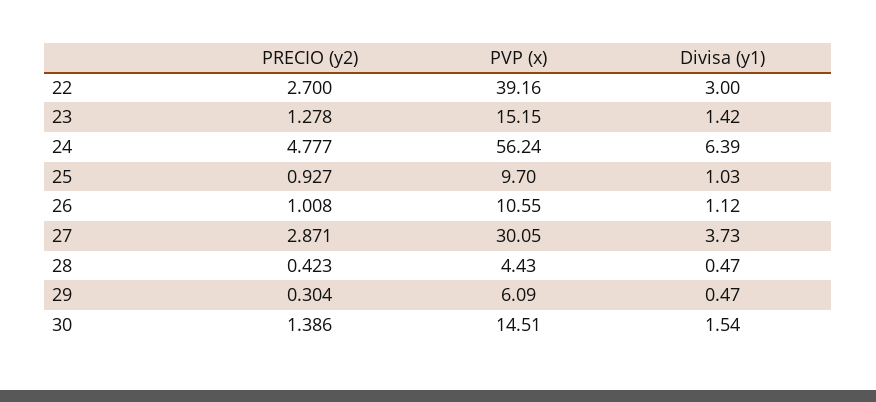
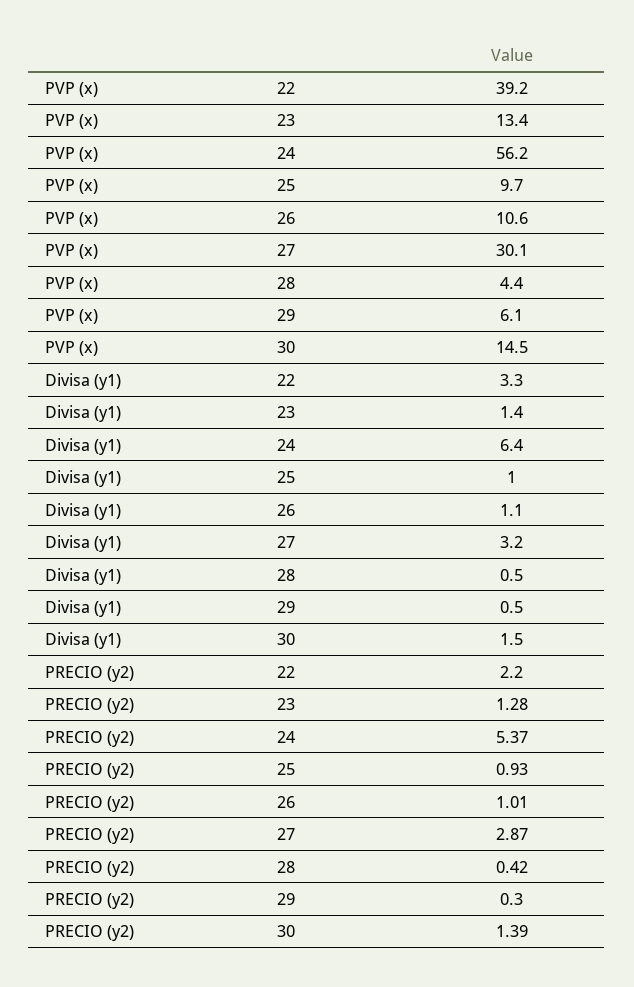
  {
    "PRECIO (y2)": {
-     "22": 2.7,
+     "22": 2.2,
      "23": 1.278,
-     "24": 4.777,
+     "24": 5.37,
      "25": 0.927,
      "26": 1.008,
      "27": 2.871,
      "28": 0.423,
      "29": 0.304,
      "30": 1.386
    },
    "PVP (x)": {
      "22": 39.16,
-     "23": 15.15,
+     "23": 13.4,
      "24": 56.24,
      "25": 9.7,
      "26": 10.55,
      "27": 30.05,
      "28": 4.43,
      "29": 6.09,
      "30": 14.51
    },
    "Divisa (y1)": {
-     "22": 3,
+     "22": 3.3,
      "23": 1.42,
      "24": 6.39,
      "25": 1.03,
      "26": 1.12,
-     "27": 3.73,
+     "27": 3.2,
      "28": 0.47,
      "29": 0.47,
      "30": 1.54
    }
  }

